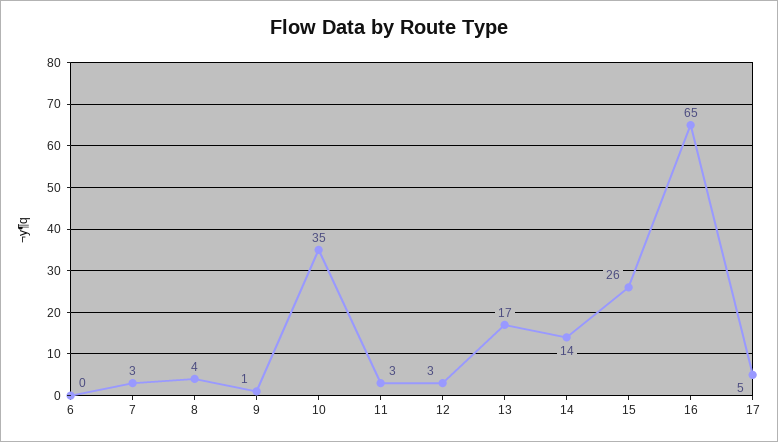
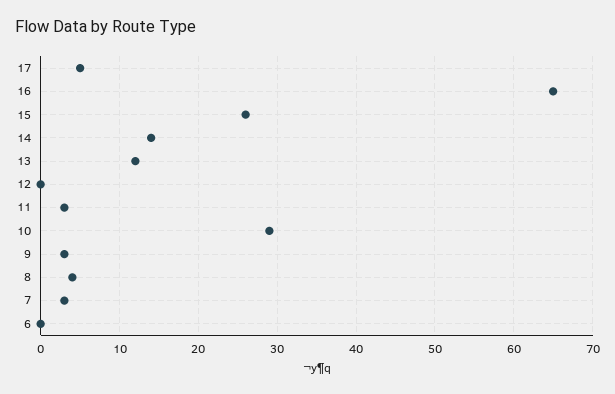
  {
    "6": 0,
    "7": 3,
    "8": 4,
-   "9": 1,
+   "9": 3,
-   "10": 35,
+   "10": 29,
    "11": 3,
-   "12": 3,
+   "12": 0,
-   "13": 17,
+   "13": 12,
    "14": 14,
    "15": 26,
    "16": 65,
    "17": 5
  }

